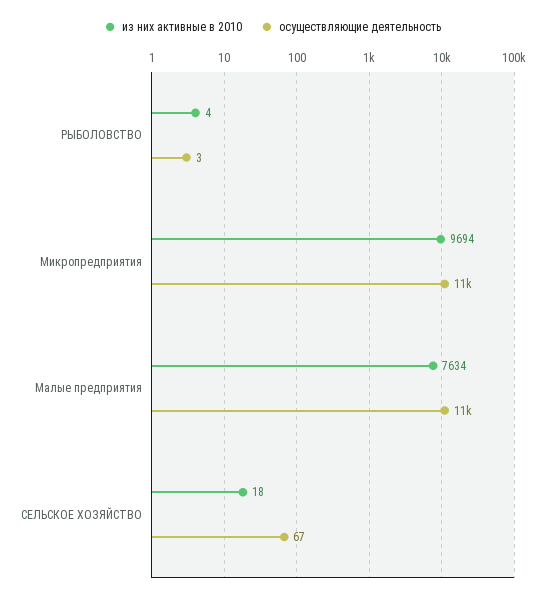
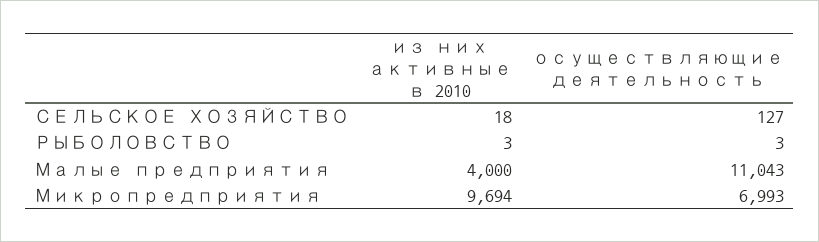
  {
    "из них активные в 2010": {
-     "РЫБОЛОВСТВО": 4,
+     "РЫБОЛОВСТВО": 3,
      "Микропредприятия": 9694,
-     "Малые предприятия": 7634,
+     "Малые предприятия": 4000,
      "СЕЛЬСКОЕ ХОЗЯЙСТВО": 18
    },
    "осуществляющие деятельность": {
      "РЫБОЛОВСТВО": 3,
-     "Микропредприятия": 11000,
+     "Микропредприятия": 6993,
      "Малые предприятия": 11043,
-     "СЕЛЬСКОЕ ХОЗЯЙСТВО": 67
+     "СЕЛЬСКОЕ ХОЗЯЙСТВО": 127
    }
  }

